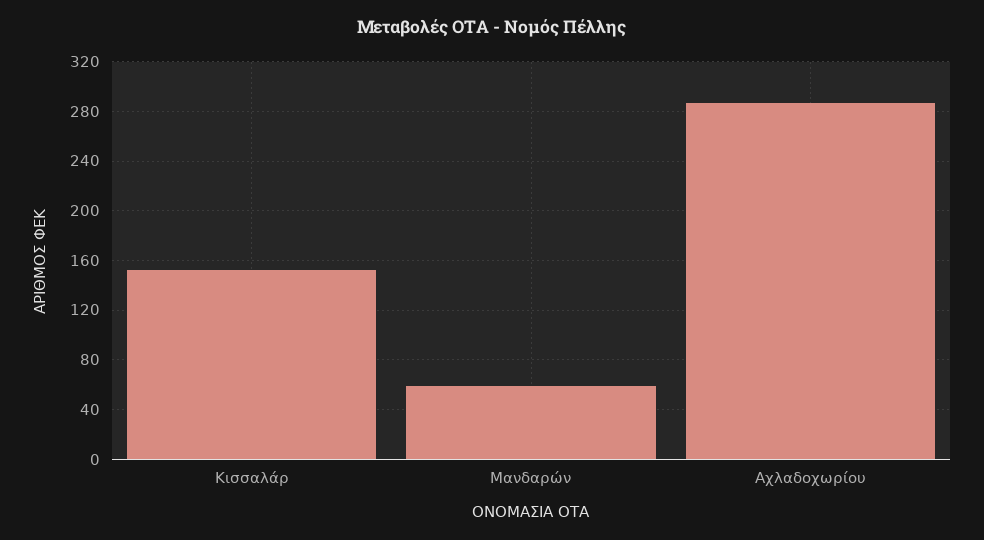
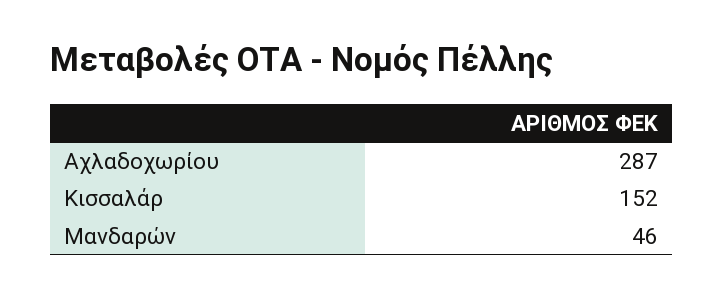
  {
    "Κισσαλάρ": 152,
-   "Μανδαρών": 60,
+   "Μανδαρών": 46,
    "Αχλαδοχωρίου": 287
  }

